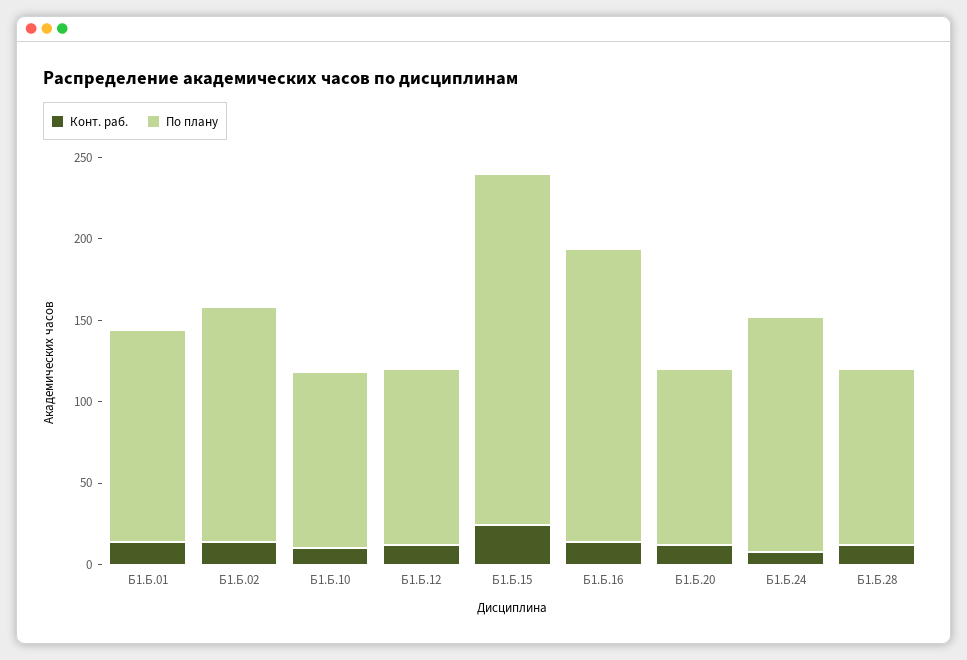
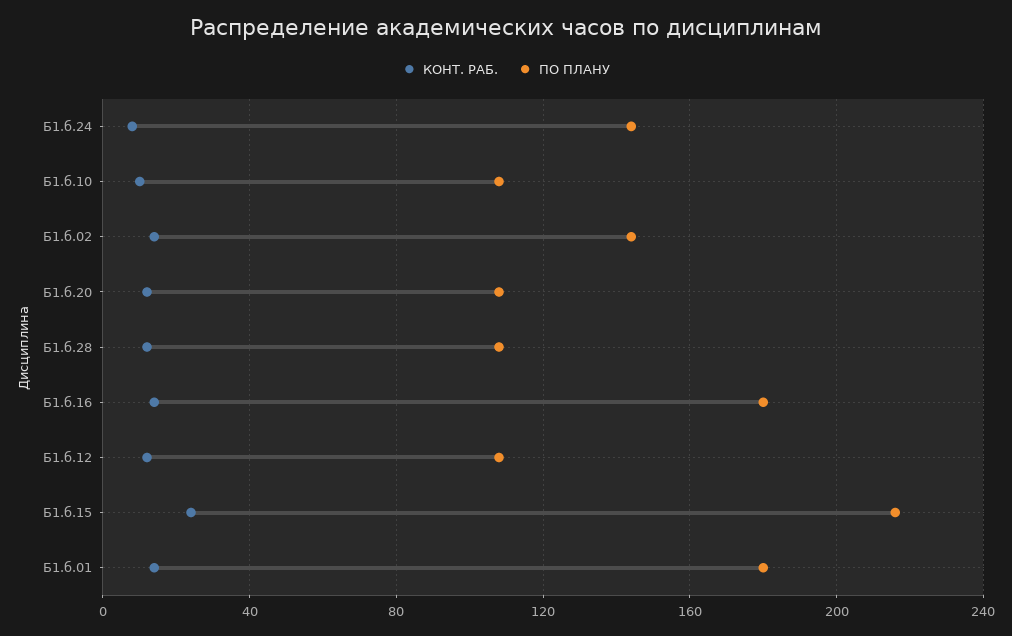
  {
    "Конт. раб.": {
      "Б1.Б.01": 15,
      "Б1.Б.02": 15,
      "Б1.Б.10": 10,
      "Б1.Б.12": 10,
      "Б1.Б.15": 25,
      "Б1.Б.16": 15,
      "Б1.Б.20": 10,
      "Б1.Б.24": 10,
      "Б1.Б.28": 10
    },
    "По плану": {
-     "Б1.Б.01": 130,
+     "Б1.Б.01": 180,
      "Б1.Б.02": 145,
      "Б1.Б.10": 110,
      "Б1.Б.12": 110,
      "Б1.Б.15": 215,
      "Б1.Б.16": 180,
      "Б1.Б.20": 110,
      "Б1.Б.24": 145,
      "Б1.Б.28": 110
    }
  }

